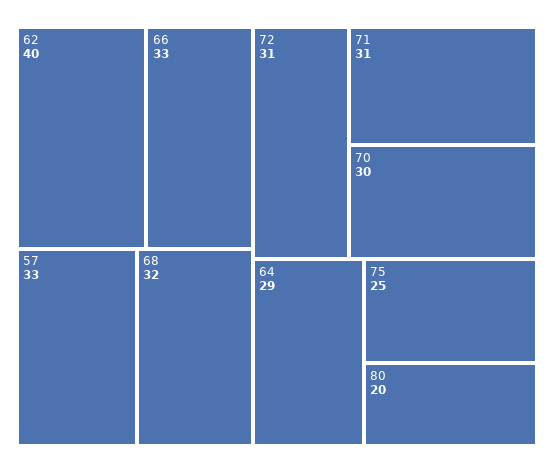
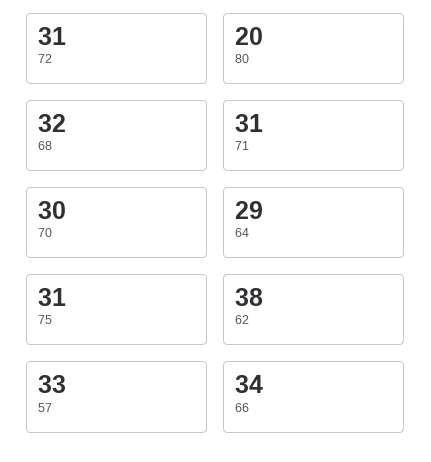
  {
-   "62": 40,
+   "62": 38,
-   "66": 33,
+   "66": 34,
    "57": 33,
    "68": 32,
    "72": 31,
    "71": 31,
    "70": 30,
    "64": 29,
-   "75": 25,
+   "75": 31,
    "80": 20
  }

